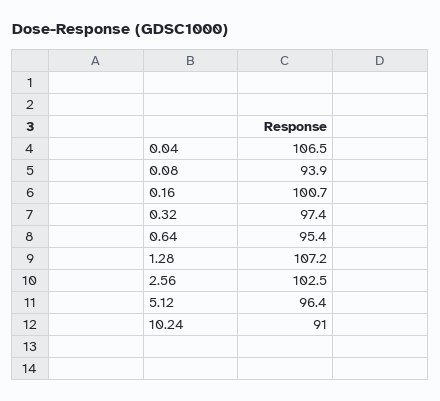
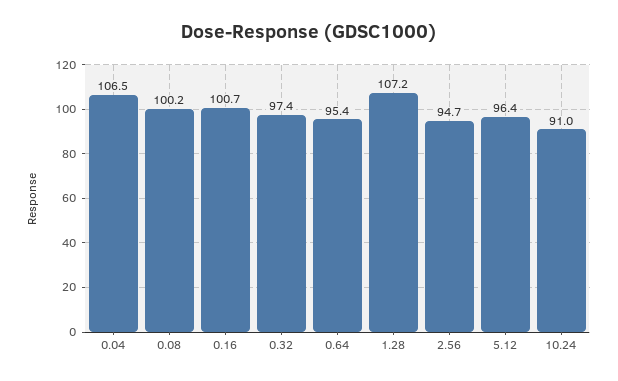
  {
    "0.04": 106.5,
-   "0.08": 93.9,
+   "0.08": 100.2,
    "0.16": 100.7,
    "0.32": 97.4,
    "0.64": 95.4,
    "1.28": 107.2,
-   "2.56": 102.5,
+   "2.56": 94.7,
    "5.12": 96.4,
    "10.24": 91
  }

